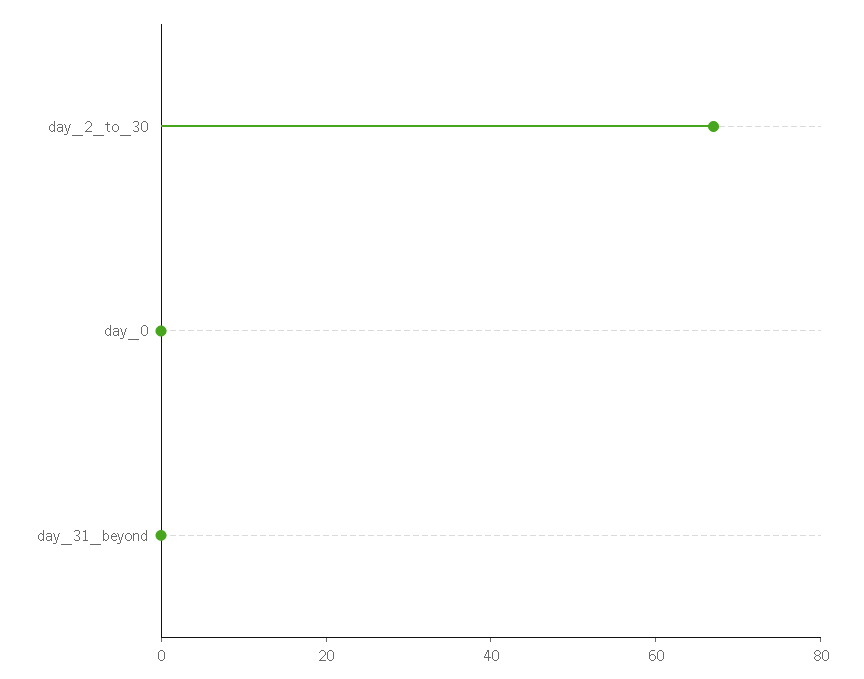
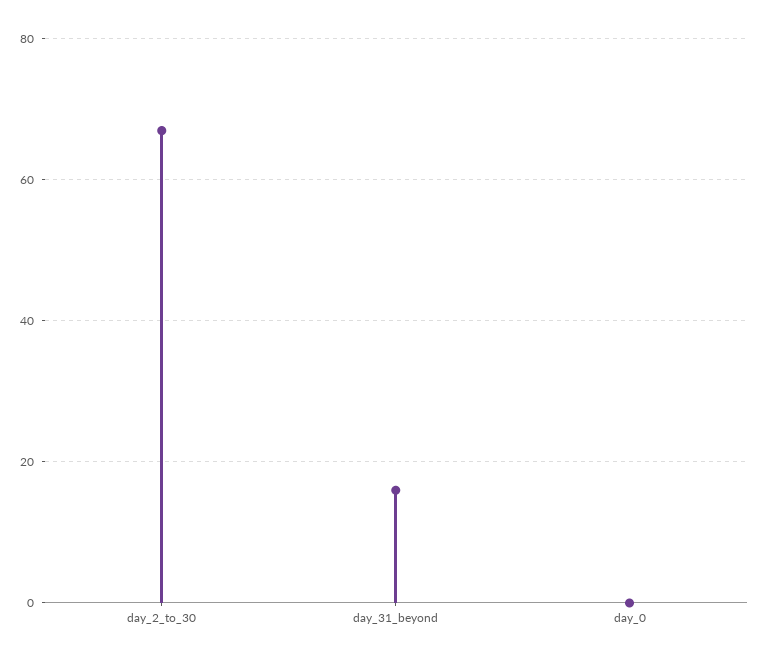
  {
    "day_2_to_30": 65,
    "day_0": 0,
-   "day_31_beyond": 0
+   "day_31_beyond": 15
  }

